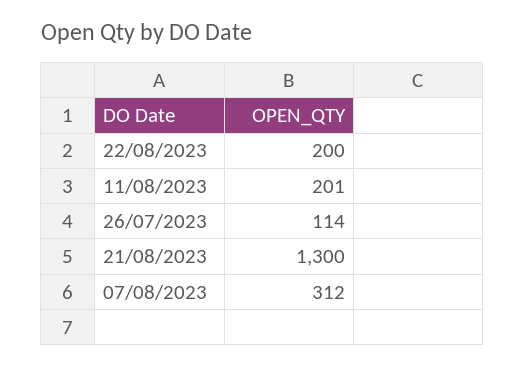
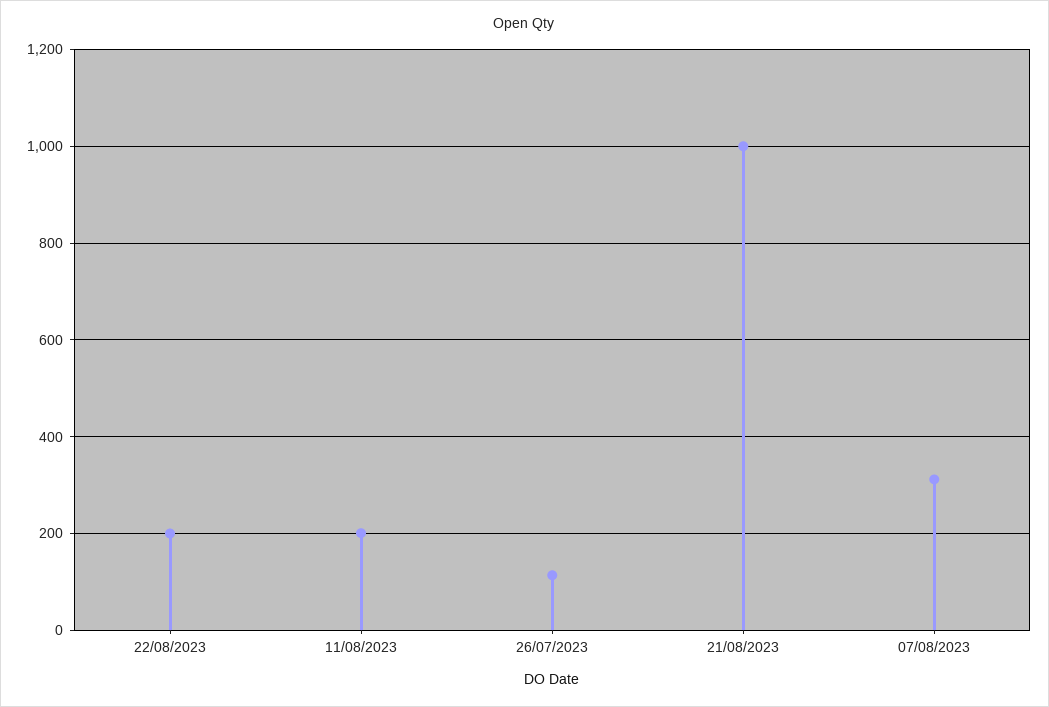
  {
    "22/08/2023": 200,
    "11/08/2023": 201,
    "26/07/2023": 114,
-   "21/08/2023": 1300,
+   "21/08/2023": 1000,
    "07/08/2023": 312
  }

